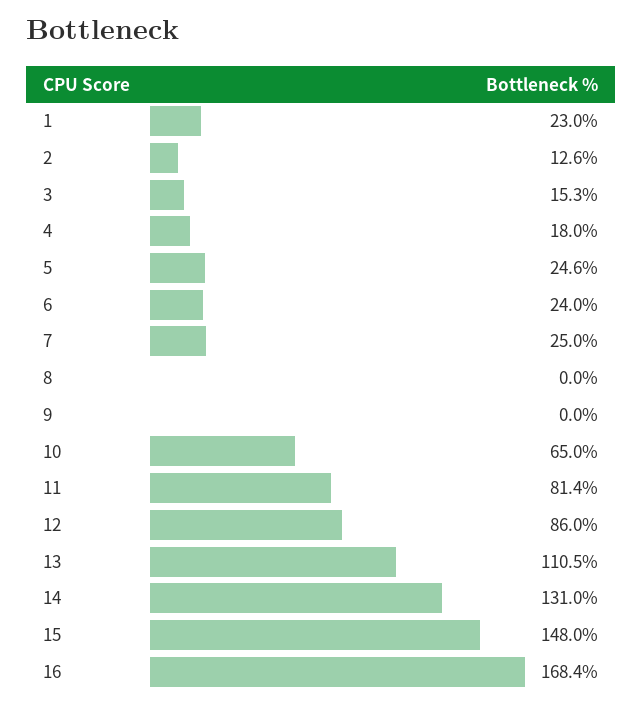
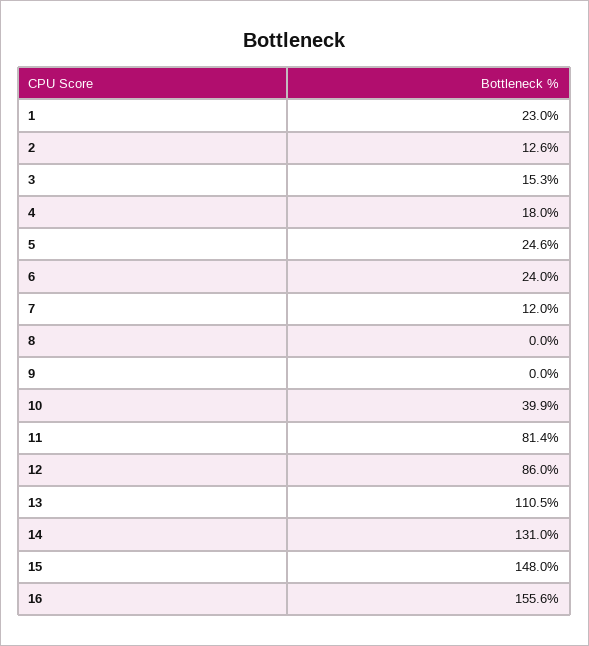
  {
    "1": 23,
    "2": 12.6,
    "3": 15.3,
    "4": 18,
    "5": 24.6,
    "6": 24,
-   "7": 25,
+   "7": 12,
    "8": 0,
    "9": 0,
-   "10": 65,
+   "10": 39.9,
    "11": 81.4,
    "12": 86,
    "13": 110.5,
    "14": 131,
    "15": 148,
-   "16": 168.4
+   "16": 155.6
  }

